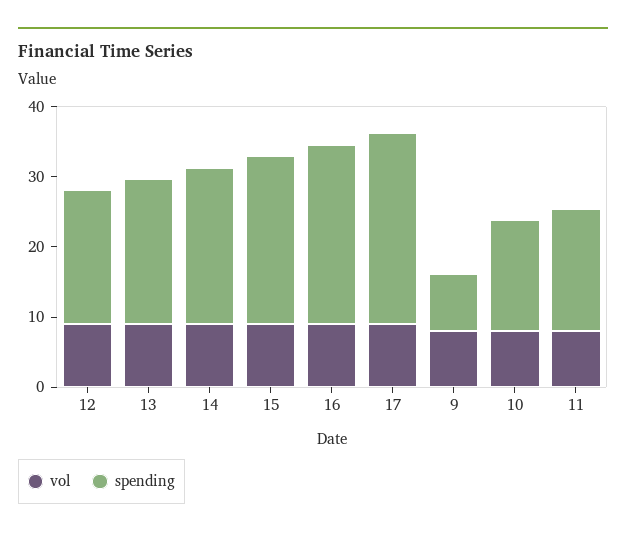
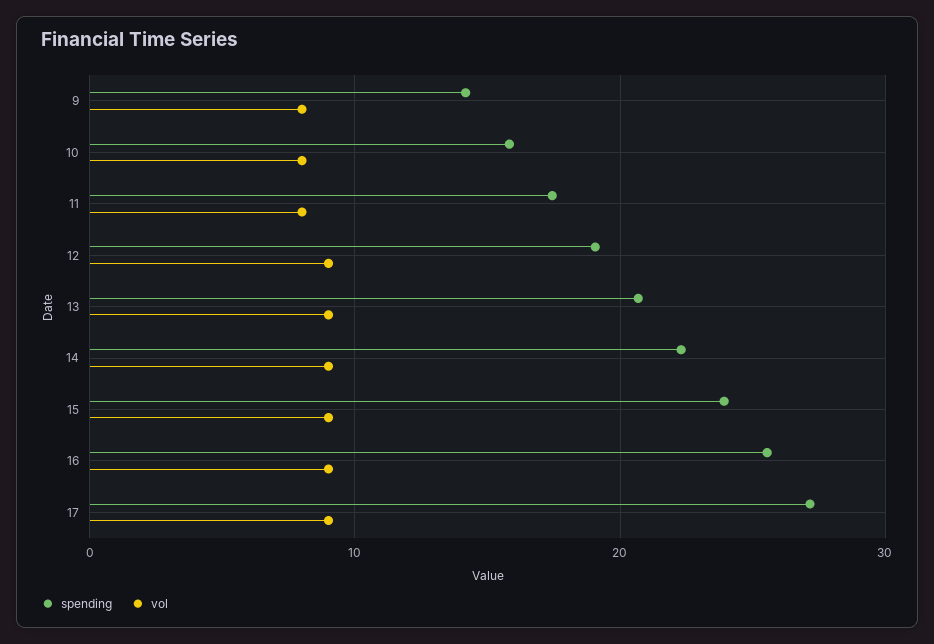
  {
    "vol": {
      "12": 9,
      "13": 9,
      "14": 9,
      "15": 9,
      "16": 9,
      "17": 9,
      "9": 8,
      "10": 8,
      "11": 8
    },
    "spending": {
      "12": 19,
      "13": 21,
      "14": 22,
      "15": 24,
      "16": 26,
      "17": 27,
-     "9": 8,
+     "9": 14,
      "10": 16,
      "11": 17
    }
  }

